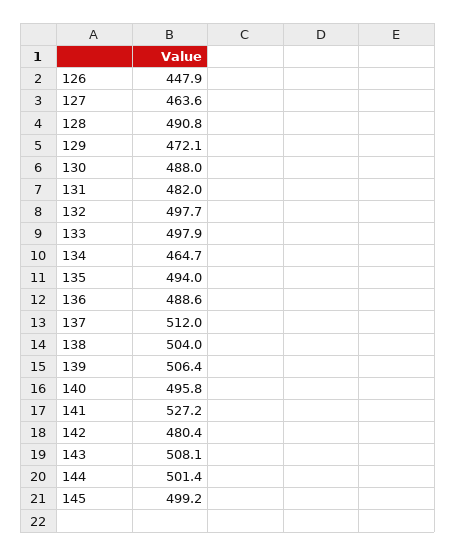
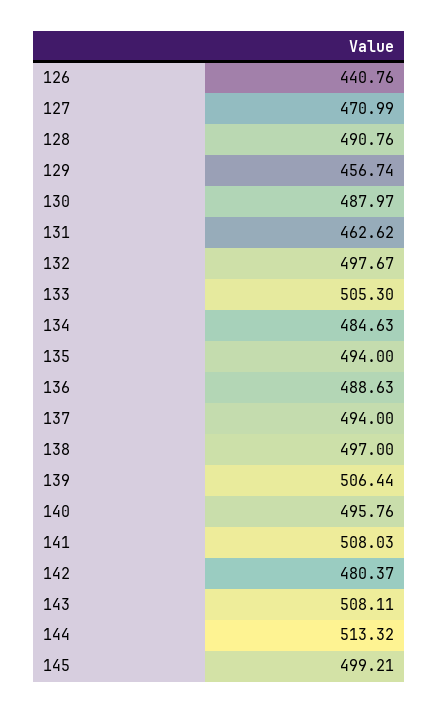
  {
-   "126": 447.9,
+   "126": 440.76,
-   "127": 463.6,
+   "127": 470.99,
    "128": 490.76,
-   "129": 472.1,
+   "129": 456.74,
    "130": 487.97,
-   "131": 482,
+   "131": 462.62,
    "132": 497.67,
-   "133": 497.9,
+   "133": 505.3,
-   "134": 464.7,
+   "134": 484.63,
    "135": 494,
    "136": 488.63,
-   "137": 512,
+   "137": 494,
-   "138": 504,
+   "138": 497,
    "139": 506.44,
    "140": 495.76,
-   "141": 527.2,
+   "141": 508.03,
    "142": 480.37,
    "143": 508.11,
-   "144": 501.4,
+   "144": 513.32,
    "145": 499.21
  }

